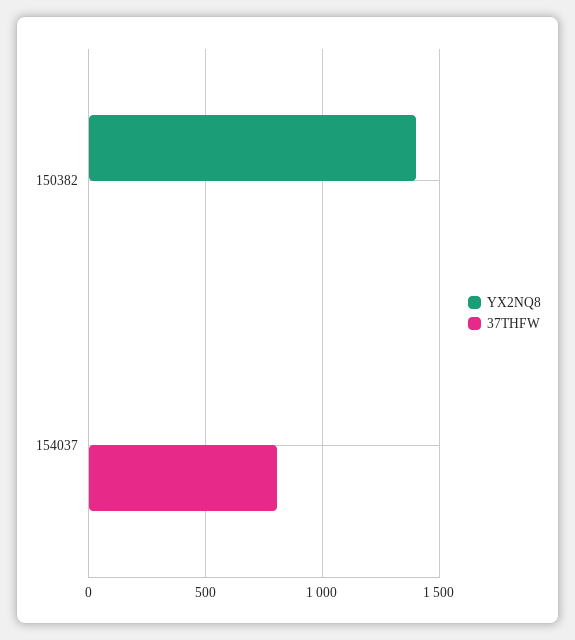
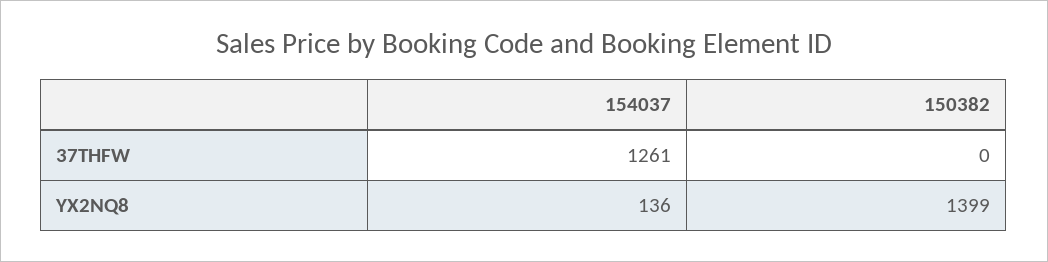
  {
    "YX2NQ8": {
      "150382": 1399,
-     "154037": 0
+     "154037": 136
    },
    "37THFW": {
      "150382": 0,
-     "154037": 800
+     "154037": 1261
    }
  }

